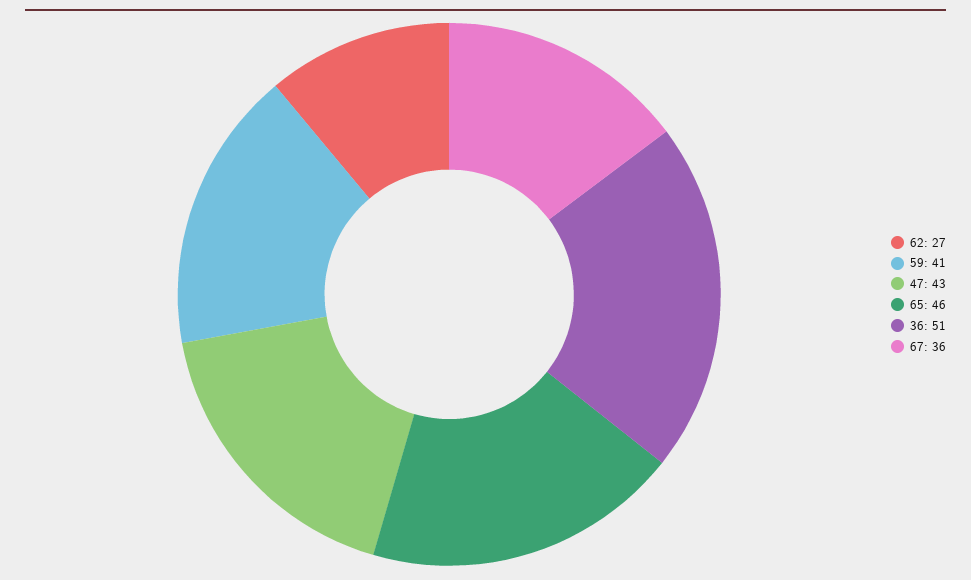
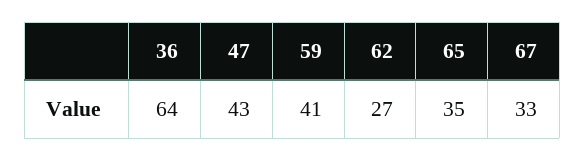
  {
    "62": 27,
    "59": 41,
    "47": 43,
-   "65": 46,
+   "65": 35,
-   "36": 51,
+   "36": 64,
-   "67": 36
+   "67": 33
  }

